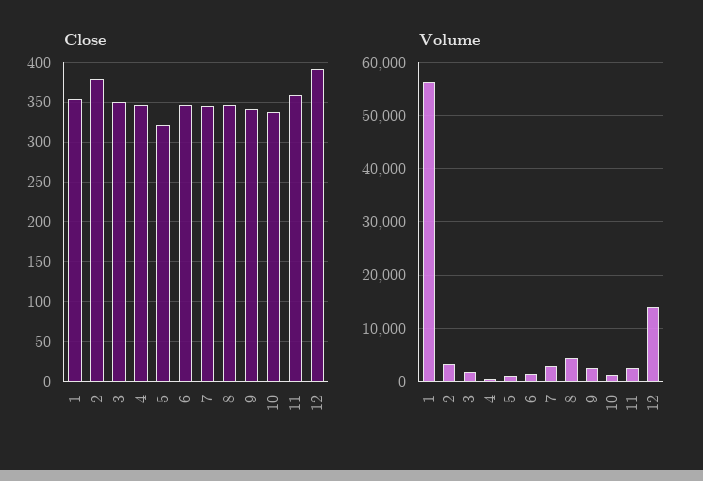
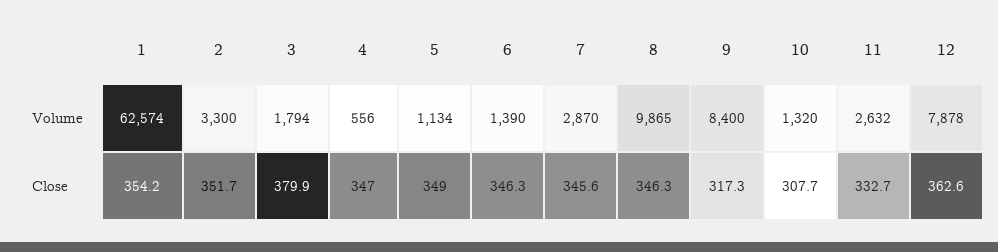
  {
    "Close": {
      "1": 354.2,
-     "2": 380,
+     "2": 351.7,
-     "3": 350,
+     "3": 379.9,
      "4": 347,
-     "5": 320,
+     "5": 349,
      "6": 346.3,
      "7": 345.6,
      "8": 346.3,
-     "9": 340,
+     "9": 317.3,
-     "10": 340,
+     "10": 307.7,
-     "11": 360,
+     "11": 332.7,
-     "12": 390
+     "12": 362.6
    },
    "Volume": {
-     "1": 56000,
+     "1": 62574,
      "2": 3300,
      "3": 1794,
      "4": 556,
      "5": 1134,
      "6": 1390,
      "7": 2870,
-     "8": 4000,
+     "8": 9865,
-     "9": 2000,
+     "9": 8400,
      "10": 1320,
      "11": 2632,
-     "12": 14000
+     "12": 7878
    }
  }

